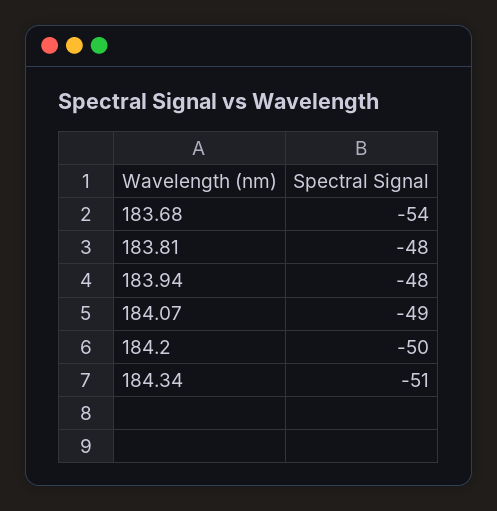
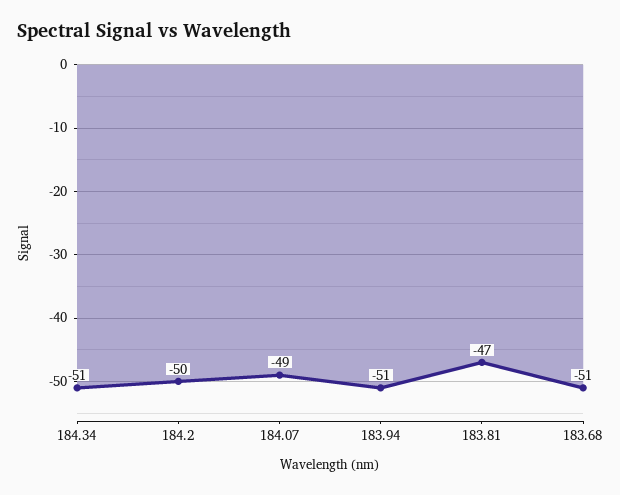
  {
-   "183.68": -54,
+   "183.68": -51,
-   "183.81": -48,
+   "183.81": -47,
-   "183.94": -48,
+   "183.94": -51,
    "184.07": -49,
    "184.2": -50,
    "184.34": -51
  }

